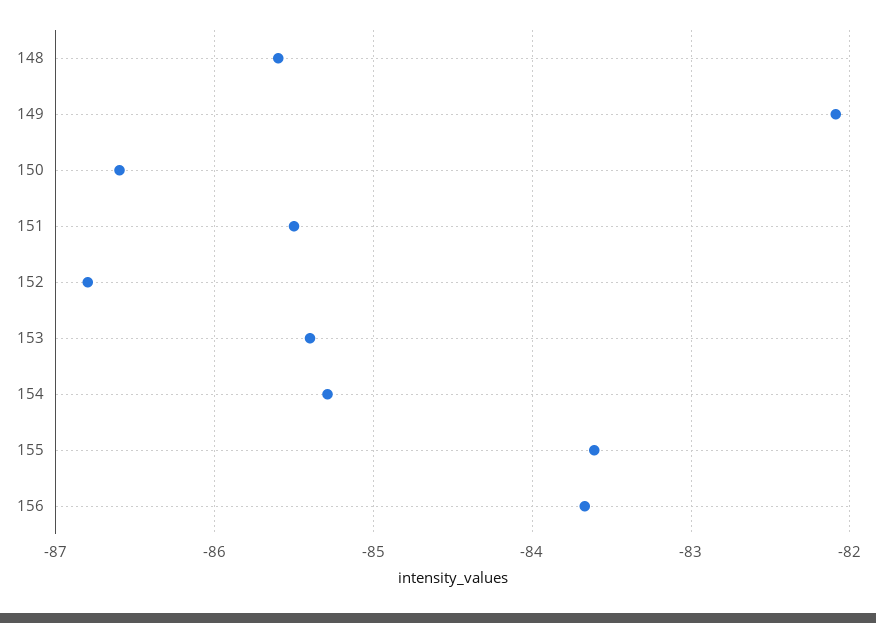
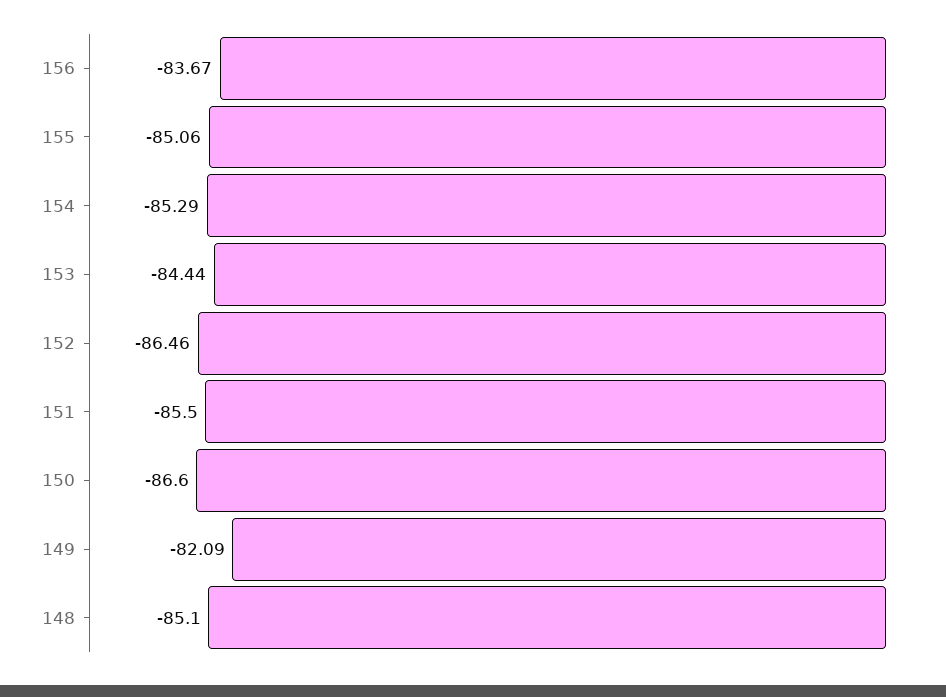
  {
-   "148": -85.6,
+   "148": -85.1,
    "149": -82.09,
    "150": -86.6,
    "151": -85.5,
-   "152": -86.8,
+   "152": -86.46,
-   "153": -85.4,
+   "153": -84.44,
    "154": -85.29,
-   "155": -83.6,
+   "155": -85.06,
    "156": -83.67
  }

